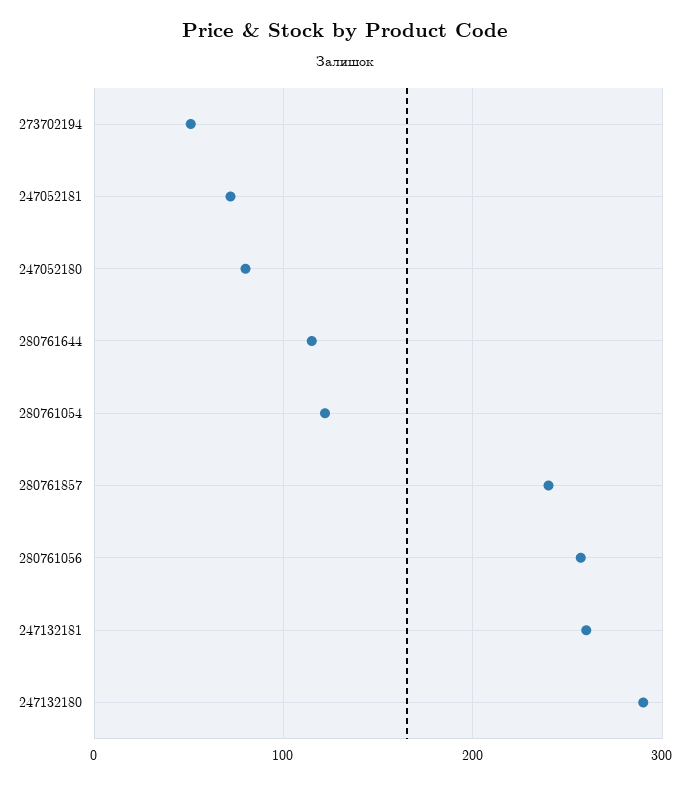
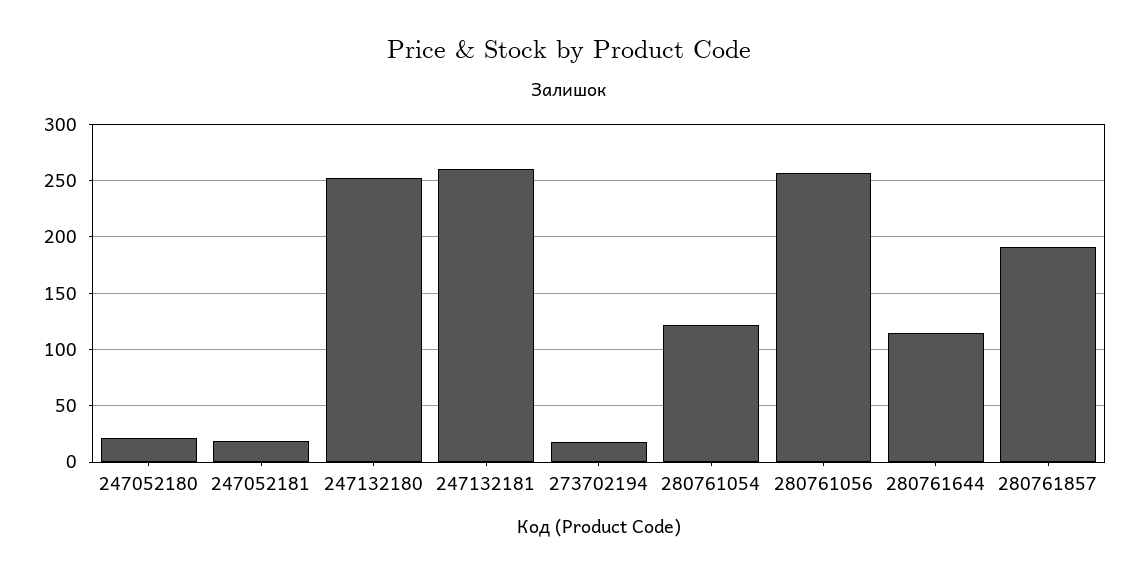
  {
-   "273702194": 50,
+   "273702194": 20,
-   "247052181": 70,
+   "247052181": 20,
-   "247052180": 80,
+   "247052180": 20,
    "280761644": 120,
    "280761054": 120,
-   "280761857": 240,
+   "280761857": 190,
    "280761056": 260,
    "247132181": 260,
-   "247132180": 290
+   "247132180": 250
  }

